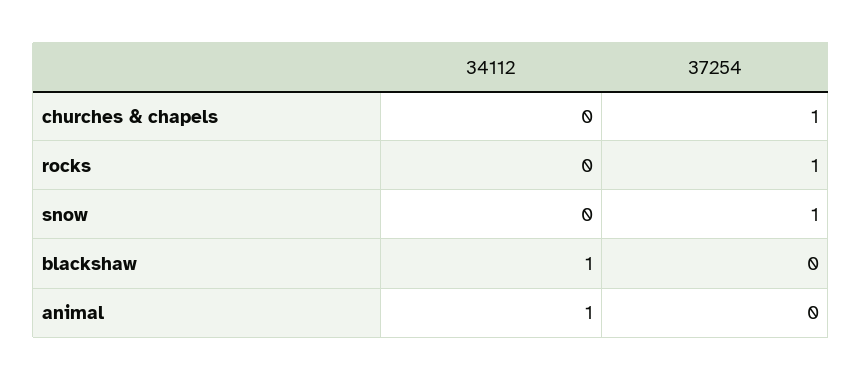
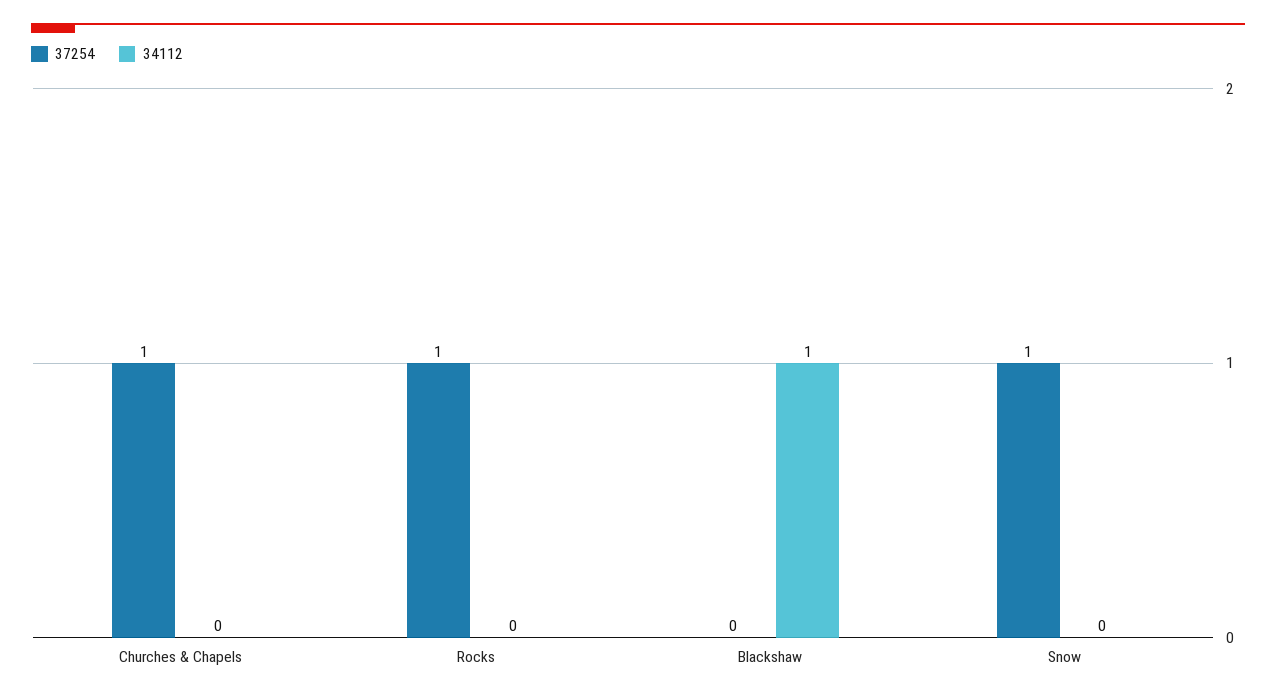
  {
    "34112": {
      "churches & chapels": 0,
      "rocks": 0,
      "snow": 0,
-     "blackshaw": 1,
+     "blackshaw": 1
-     "animal": 1
    },
    "37254": {
      "churches & chapels": 1,
      "rocks": 1,
      "snow": 1,
-     "blackshaw": 0,
+     "blackshaw": 0
-     "animal": 0
    }
  }

